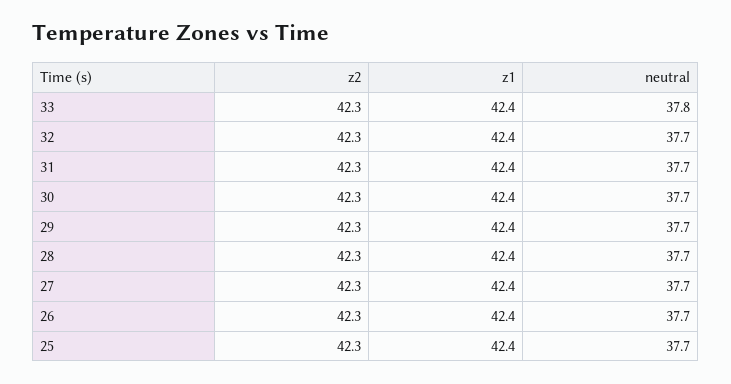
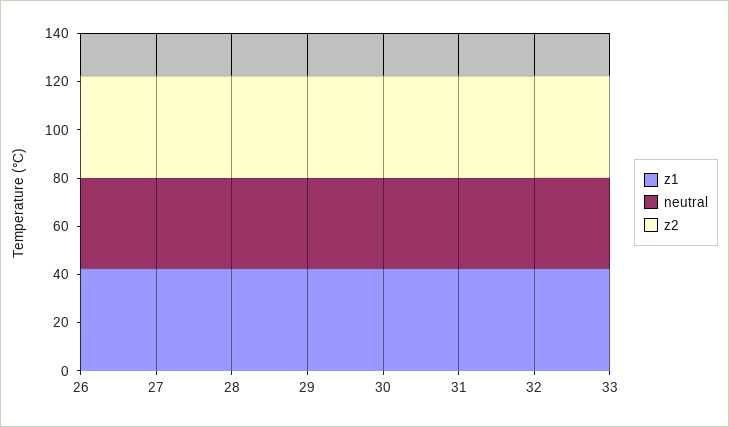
  {
    "z2": {
      "33": 42.3,
      "32": 42.3,
      "31": 42.3,
      "30": 42.3,
      "29": 42.3,
      "28": 42.3,
      "27": 42.3,
-     "26": 42.3,
+     "26": 42.3
-     "25": 42.3
    },
    "z1": {
      "33": 42.4,
      "32": 42.4,
      "31": 42.4,
      "30": 42.4,
      "29": 42.4,
      "28": 42.4,
      "27": 42.4,
-     "26": 42.4,
+     "26": 42.4
-     "25": 42.4
    },
    "neutral": {
      "33": 37.8,
      "32": 37.7,
      "31": 37.7,
      "30": 37.7,
      "29": 37.7,
      "28": 37.7,
      "27": 37.7,
-     "26": 37.7,
+     "26": 37.7
-     "25": 37.7
    }
  }

